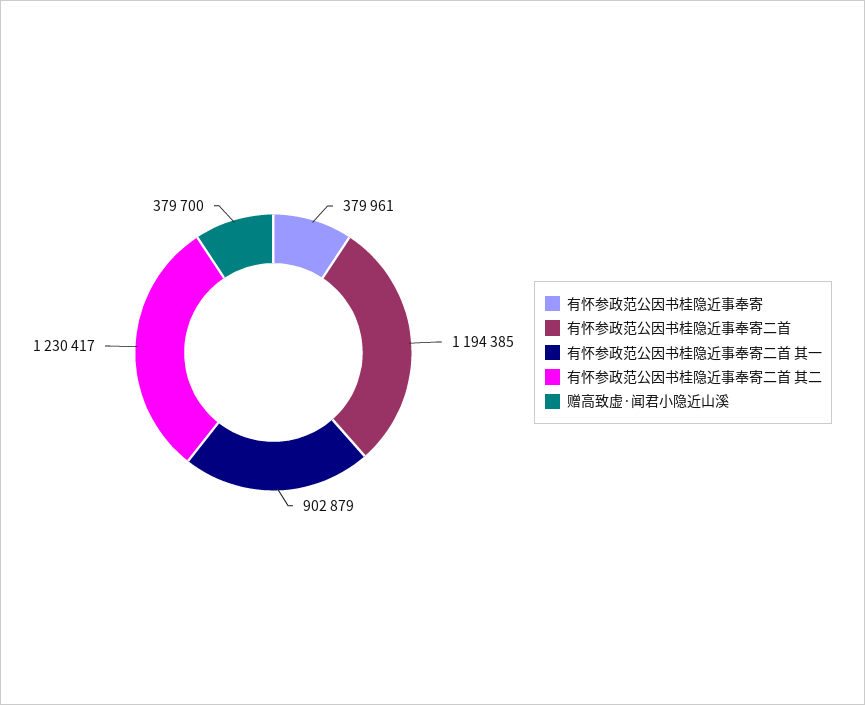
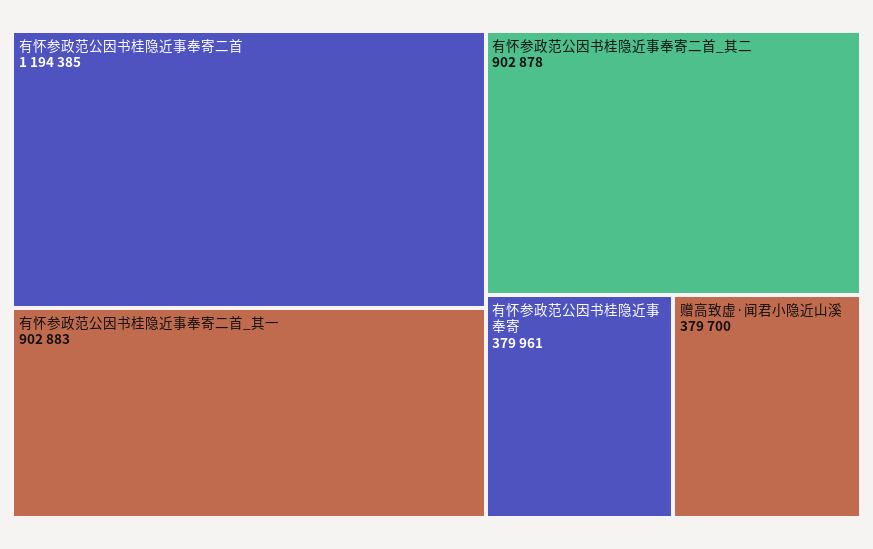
  {
    "有怀参政范公因书桂隐近事奉寄": 379961,
    "有怀参政范公因书桂隐近事奉寄二首": 1194385,
-   "有怀参政范公因书桂隐近事奉寄二首 其一": 902879,
+   "有怀参政范公因书桂隐近事奉寄二首 其一": 902883,
-   "有怀参政范公因书桂隐近事奉寄二首 其二": 1230417,
+   "有怀参政范公因书桂隐近事奉寄二首 其二": 902878,
    "赠高致虚·闻君小隐近山溪": 379700
  }

